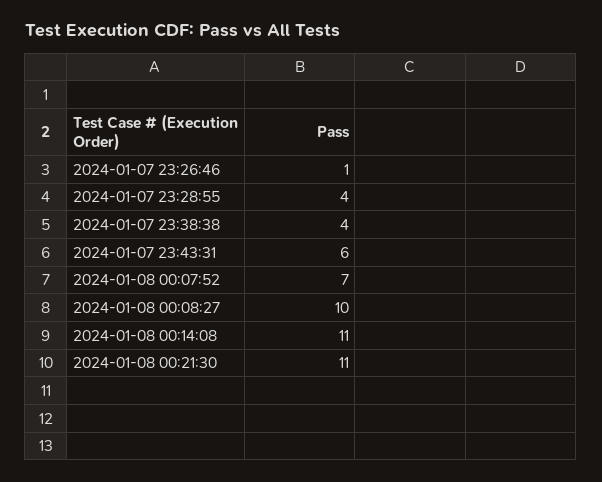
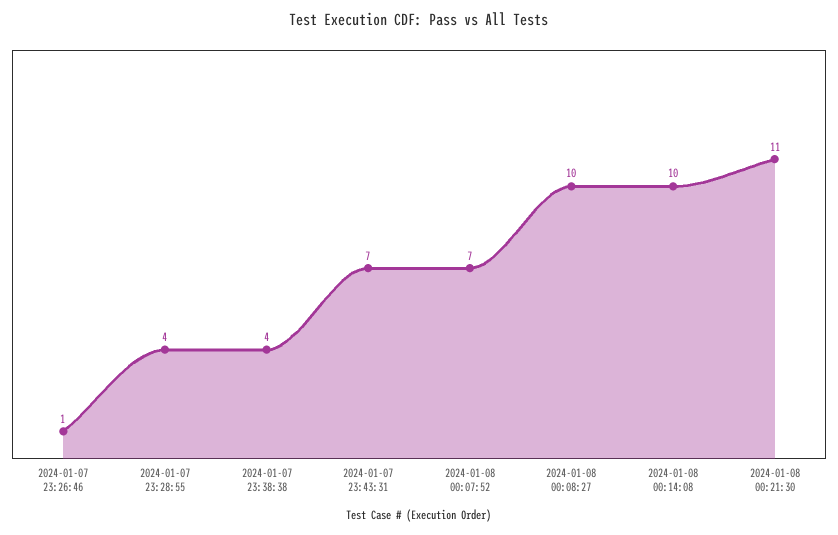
  {
    "2024-01-07 23:26:46": 1,
    "2024-01-07 23:28:55": 4,
    "2024-01-07 23:38:38": 4,
-   "2024-01-07 23:43:31": 6,
+   "2024-01-07 23:43:31": 7,
    "2024-01-08 00:07:52": 7,
    "2024-01-08 00:08:27": 10,
-   "2024-01-08 00:14:08": 11,
+   "2024-01-08 00:14:08": 10,
    "2024-01-08 00:21:30": 11
  }

